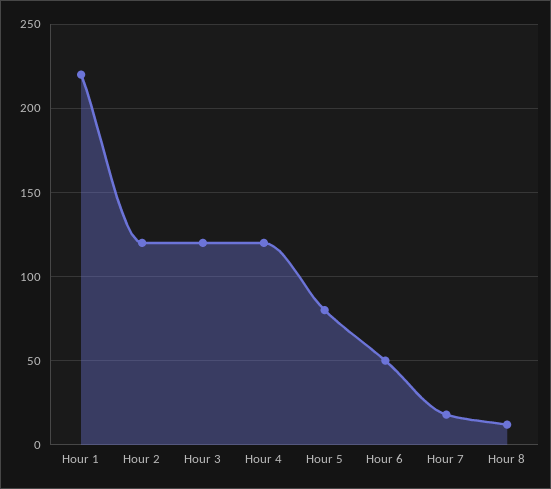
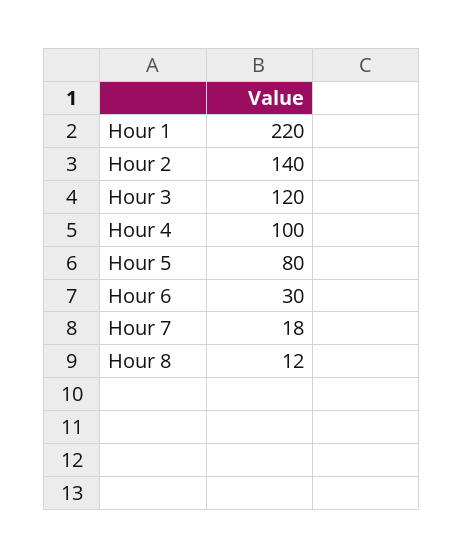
  {
    "Hour 1": 220,
-   "Hour 2": 120,
+   "Hour 2": 140,
    "Hour 3": 120,
-   "Hour 4": 120,
+   "Hour 4": 100,
    "Hour 5": 80,
-   "Hour 6": 50,
+   "Hour 6": 30,
    "Hour 7": 18,
    "Hour 8": 12
  }

